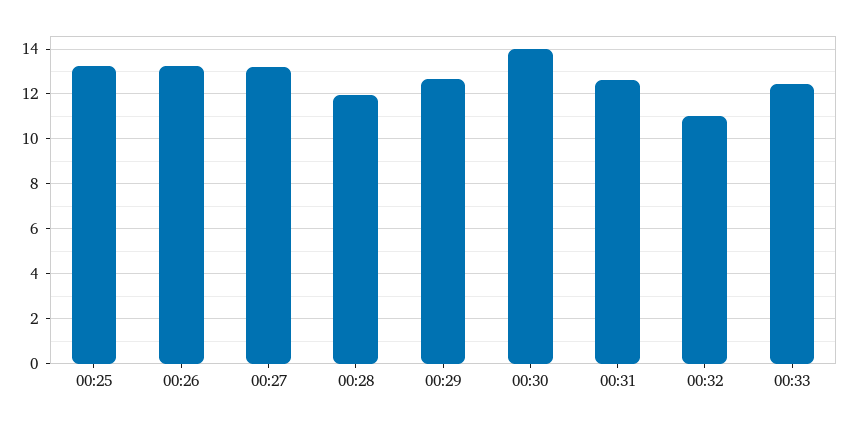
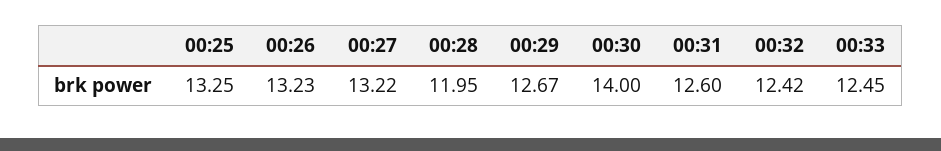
  {
    "00:25": 13.25,
    "00:26": 13.23,
    "00:27": 13.22,
    "00:28": 11.95,
    "00:29": 12.67,
    "00:30": 14,
    "00:31": 12.6,
-   "00:32": 11,
+   "00:32": 12.42,
    "00:33": 12.45
  }

